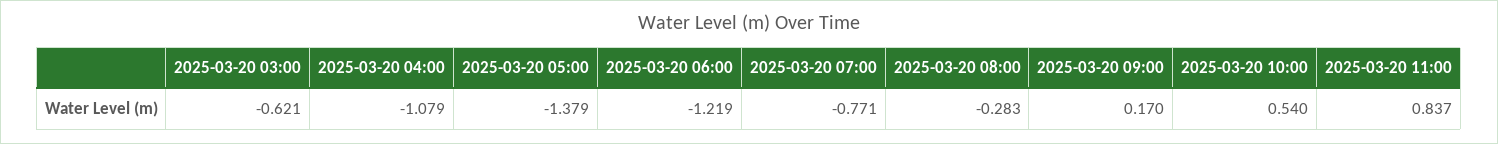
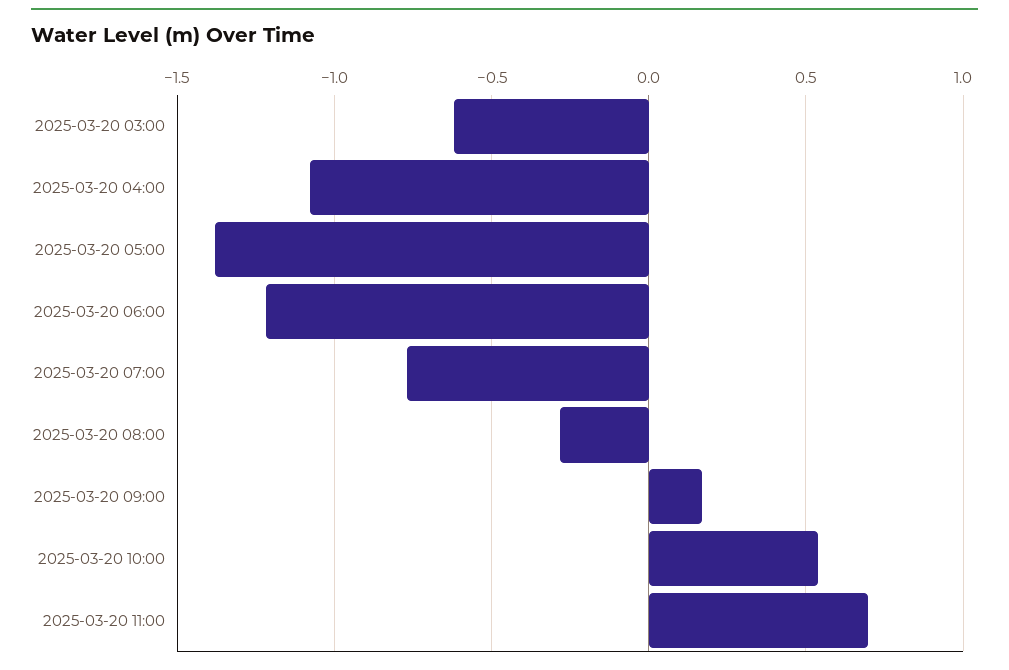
  {
    "2025-03-20 03:00": -0.621,
    "2025-03-20 04:00": -1.079,
    "2025-03-20 05:00": -1.379,
    "2025-03-20 06:00": -1.219,
    "2025-03-20 07:00": -0.771,
    "2025-03-20 08:00": -0.283,
    "2025-03-20 09:00": 0.17,
    "2025-03-20 10:00": 0.54,
-   "2025-03-20 11:00": 0.837
+   "2025-03-20 11:00": 0.7
  }

